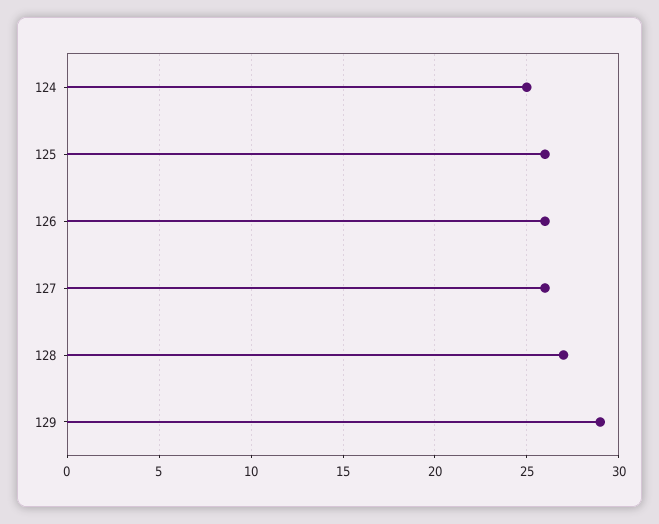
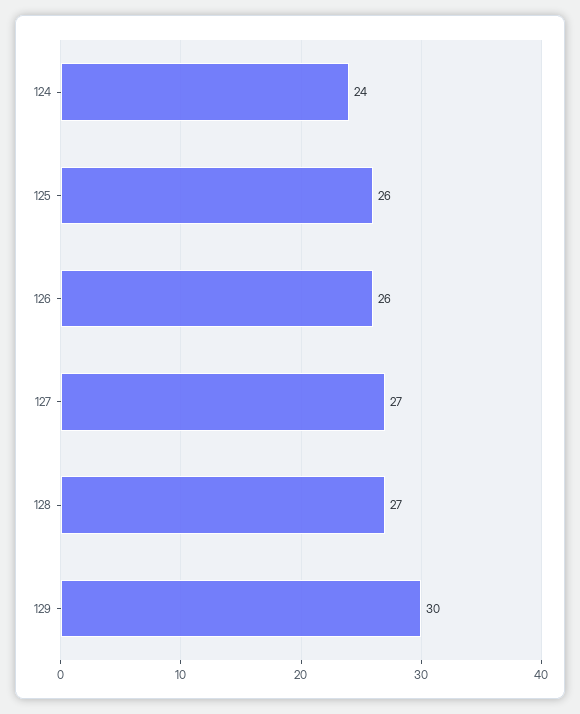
  {
-   "124": 25,
+   "124": 24,
    "125": 26,
    "126": 26,
-   "127": 26,
+   "127": 27,
    "128": 27,
-   "129": 29
+   "129": 30
  }

